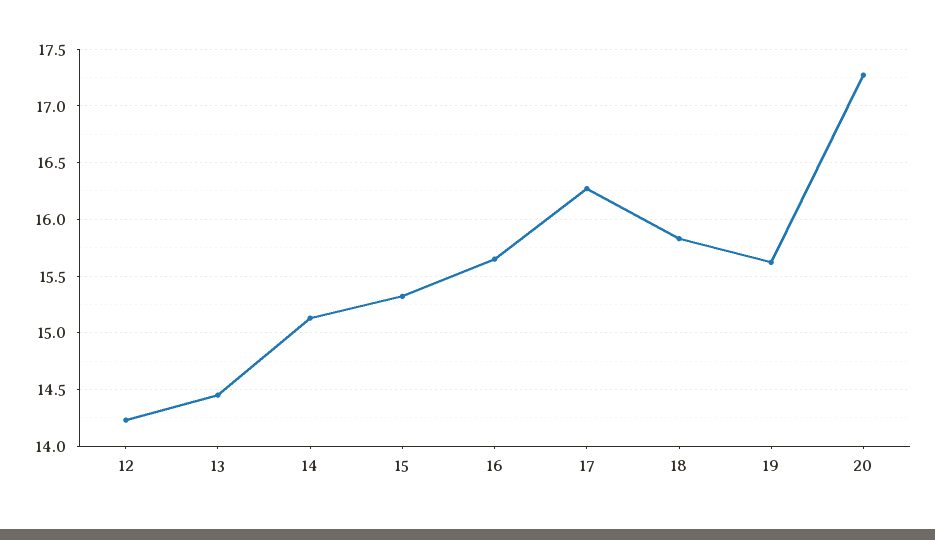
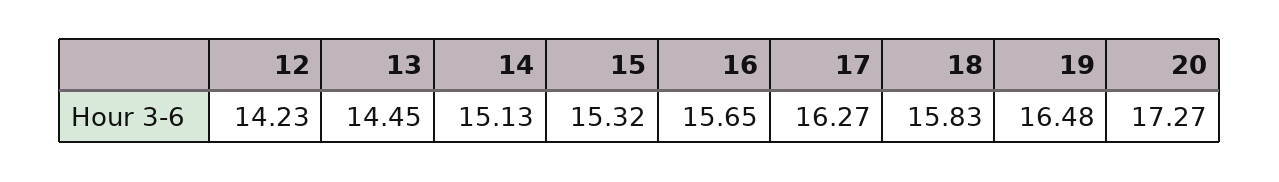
  {
    "12": 14.23,
    "13": 14.45,
    "14": 15.13,
    "15": 15.32,
    "16": 15.65,
    "17": 16.27,
    "18": 15.83,
-   "19": 15.6,
+   "19": 16.48,
    "20": 17.27
  }

